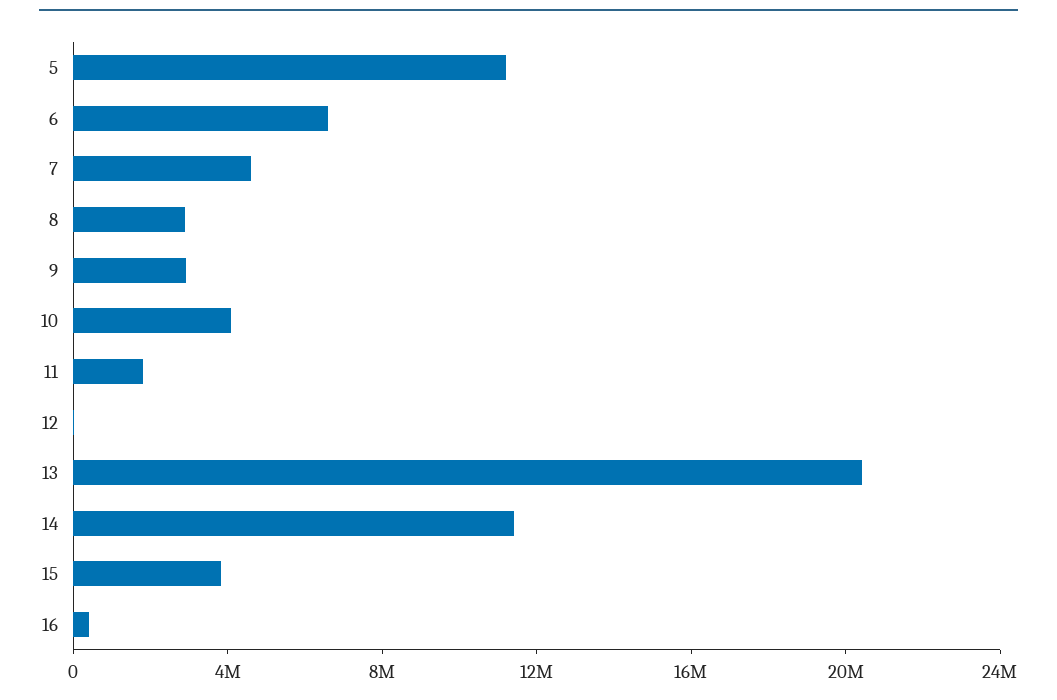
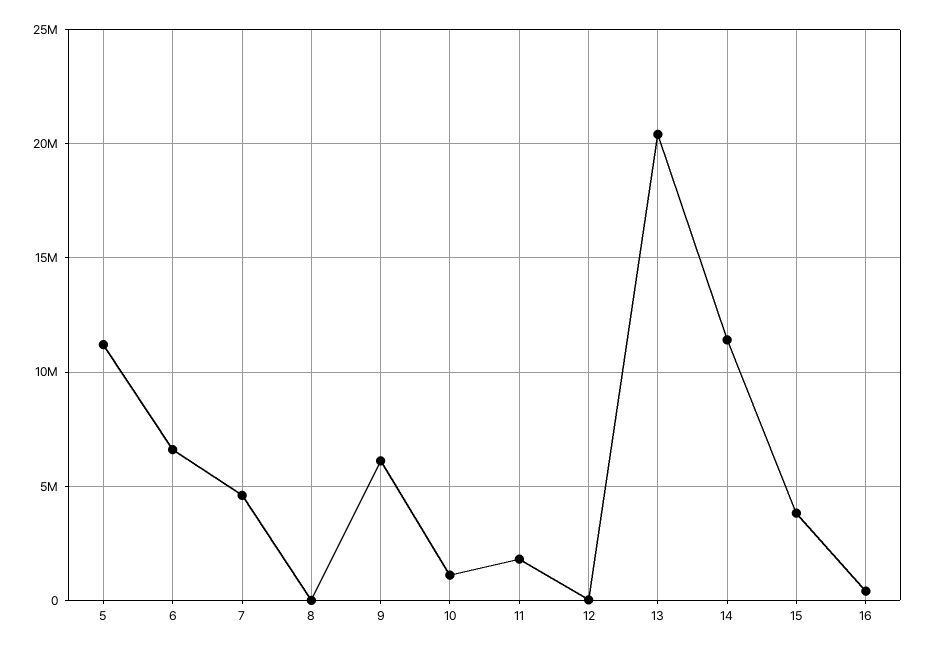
  {
    "5": 11000000,
    "6": 6500000,
    "7": 4500000,
-   "8": 3000000,
+   "8": 0,
-   "9": 3000000,
+   "9": 6000000,
-   "10": 4000000,
+   "10": 1000000,
    "11": 2000000,
    "12": 0,
    "13": 20500000,
    "14": 11500000,
    "15": 4000000,
    "16": 500000
  }

